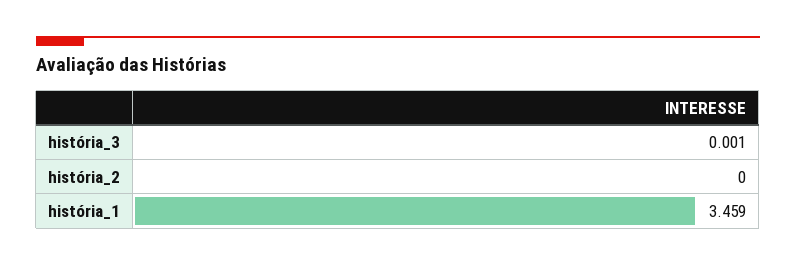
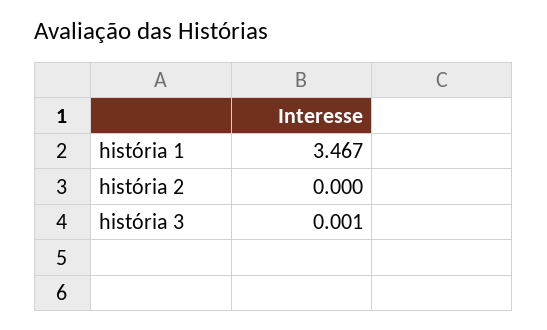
  {
    "história_3": 0.001,
    "história_2": 0,
-   "história_1": 3.459
+   "história_1": 3.467
  }

